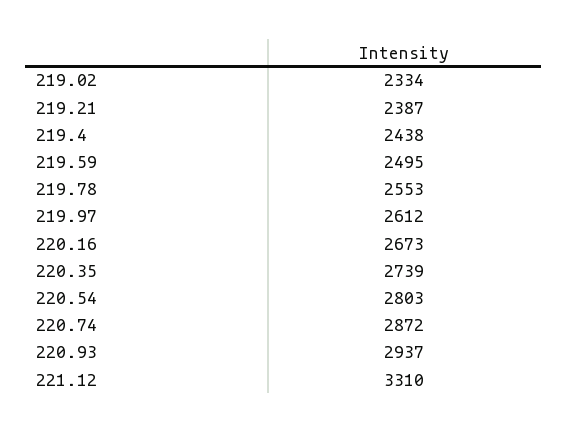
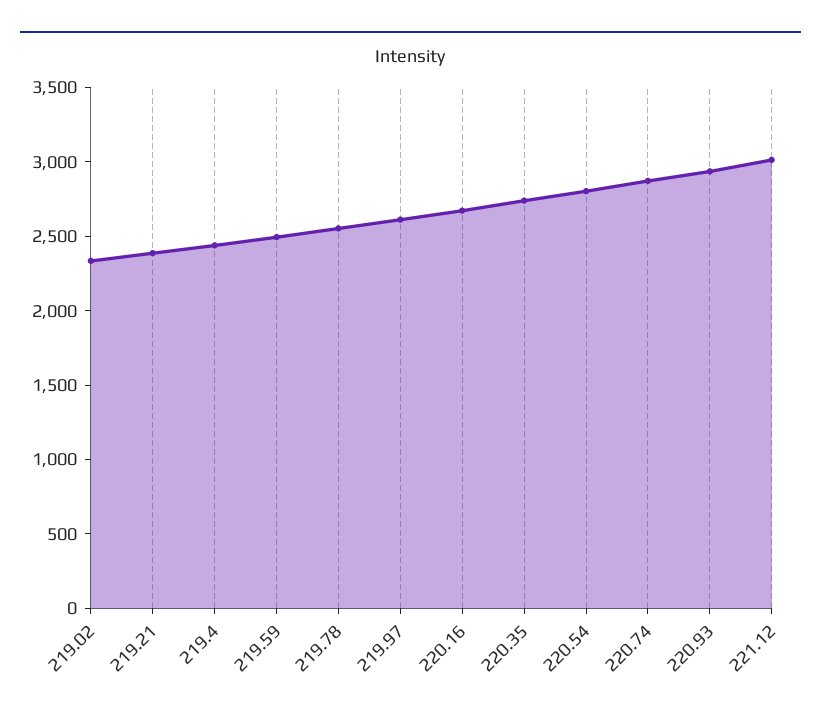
  {
    "219.02": 2334,
    "219.21": 2387,
    "219.4": 2438,
    "219.59": 2495,
    "219.78": 2553,
    "219.97": 2612,
    "220.16": 2673,
    "220.35": 2739,
    "220.54": 2803,
    "220.74": 2872,
    "220.93": 2937,
-   "221.12": 3310
+   "221.12": 3000
  }

